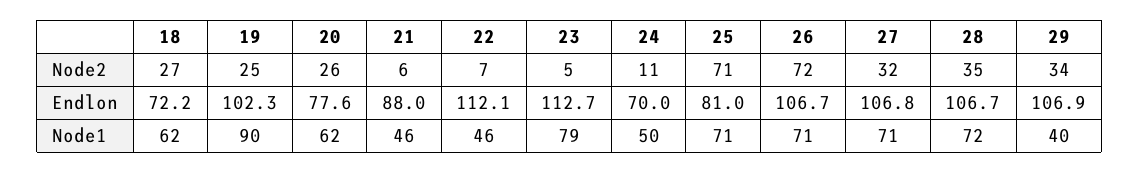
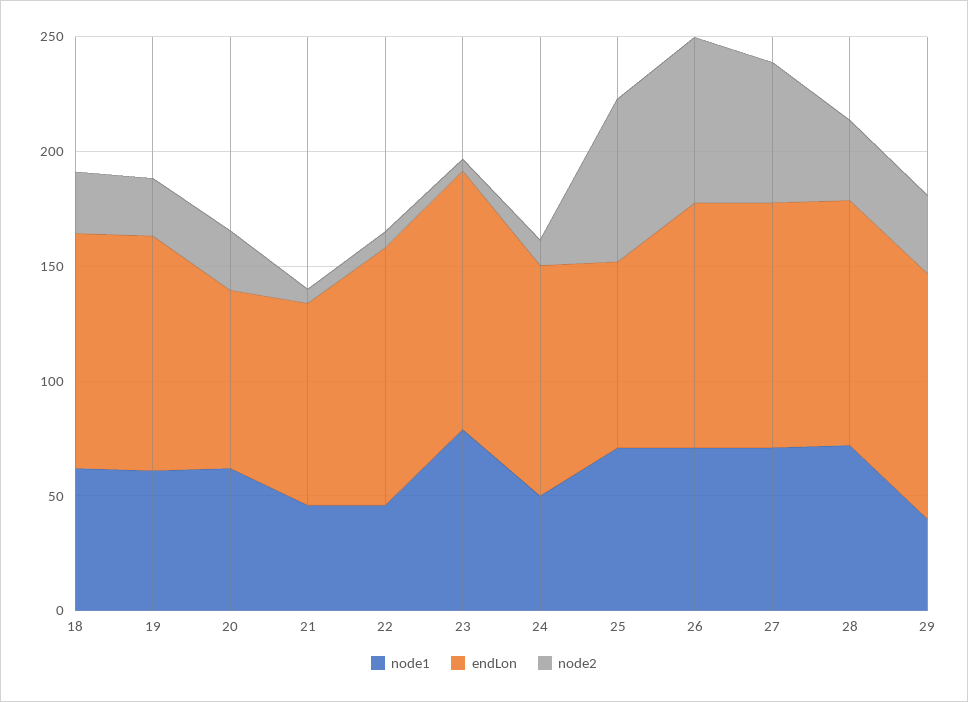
  {
    "Node2": {
      "18": 27,
      "19": 25,
      "20": 26,
      "21": 6,
      "22": 7,
      "23": 5,
      "24": 11,
      "25": 71,
      "26": 72,
-     "27": 32,
+     "27": 60,
      "28": 35,
      "29": 34
    },
    "Endlon": {
-     "18": 72.2,
+     "18": 100,
      "19": 102.3,
      "20": 77.6,
      "21": 88,
      "22": 112.1,
      "23": 112.7,
-     "24": 70,
+     "24": 100,
      "25": 81,
      "26": 106.7,
      "27": 106.8,
      "28": 106.7,
      "29": 106.9
    },
    "Node1": {
      "18": 62,
-     "19": 90,
+     "19": 60,
      "20": 62,
      "21": 46,
      "22": 46,
      "23": 79,
      "24": 50,
      "25": 71,
      "26": 71,
      "27": 71,
      "28": 72,
      "29": 40
    }
  }

